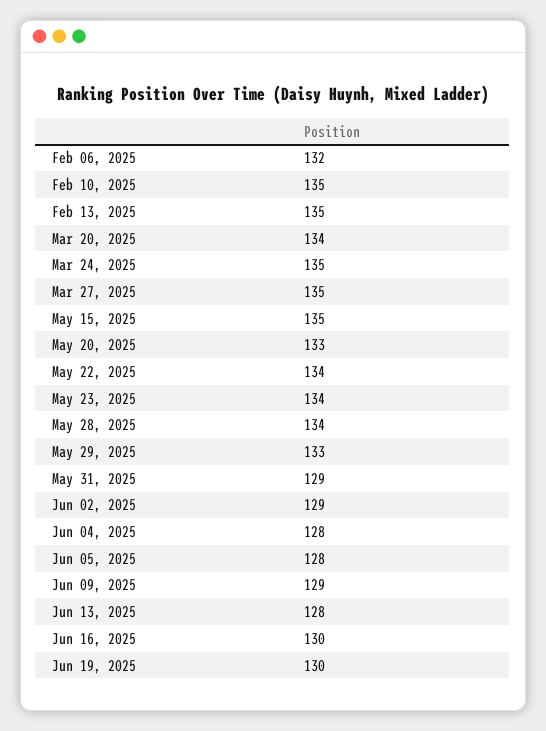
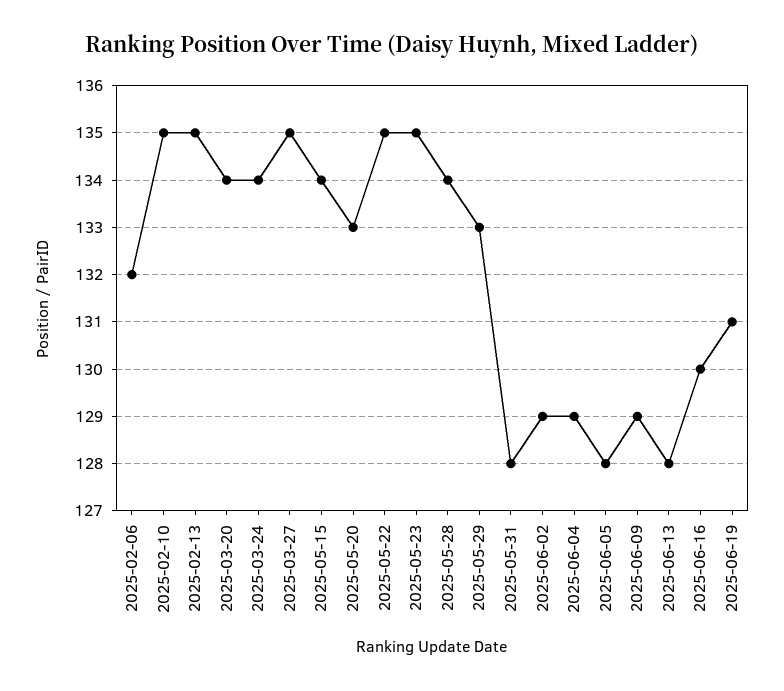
  {
    "Feb 06, 2025": 132,
    "Feb 10, 2025": 135,
    "Feb 13, 2025": 135,
    "Mar 20, 2025": 134,
-   "Mar 24, 2025": 135,
+   "Mar 24, 2025": 134,
    "Mar 27, 2025": 135,
-   "May 15, 2025": 135,
+   "May 15, 2025": 134,
    "May 20, 2025": 133,
-   "May 22, 2025": 134,
+   "May 22, 2025": 135,
-   "May 23, 2025": 134,
+   "May 23, 2025": 135,
    "May 28, 2025": 134,
    "May 29, 2025": 133,
-   "May 31, 2025": 129,
+   "May 31, 2025": 128,
    "Jun 02, 2025": 129,
-   "Jun 04, 2025": 128,
+   "Jun 04, 2025": 129,
    "Jun 05, 2025": 128,
    "Jun 09, 2025": 129,
    "Jun 13, 2025": 128,
    "Jun 16, 2025": 130,
-   "Jun 19, 2025": 130
+   "Jun 19, 2025": 131
  }

